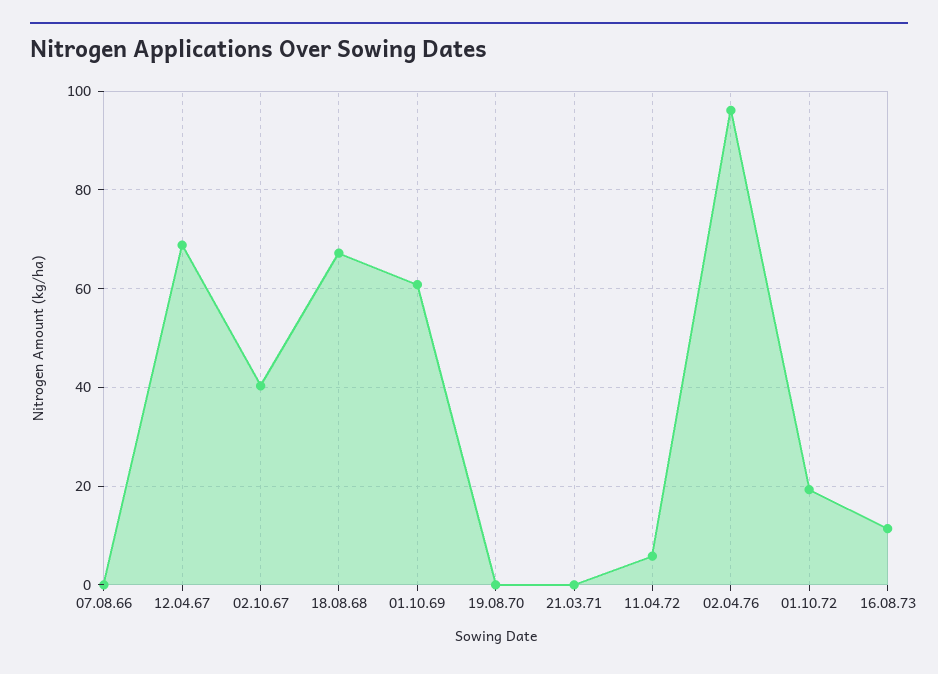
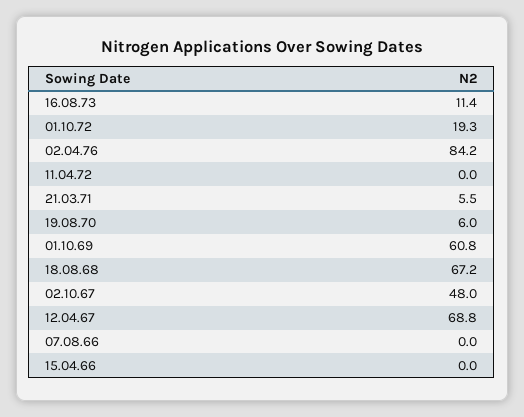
  {
    "07.08.66": 0,
    "12.04.67": 68.8,
-   "02.10.67": 40,
+   "02.10.67": 48,
    "18.08.68": 67.2,
    "01.10.69": 60.8,
-   "19.08.70": 0,
+   "19.08.70": 6,
-   "21.03.71": 0,
+   "21.03.71": 5.5,
-   "11.04.72": 6,
+   "11.04.72": 0,
-   "02.04.76": 96,
+   "02.04.76": 84.2,
    "01.10.72": 19.3,
-   "16.08.73": 11.4
+   "16.08.73": 11.4,
+   "15.04.66": 0
  }

